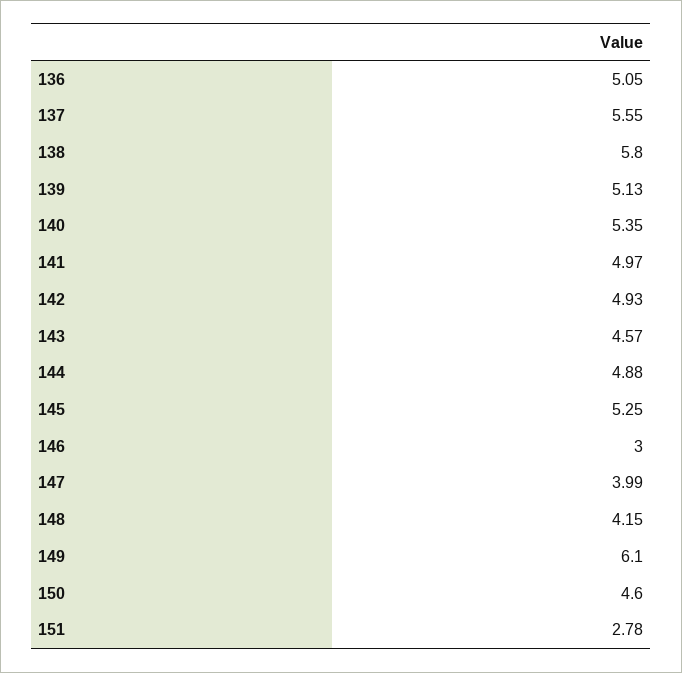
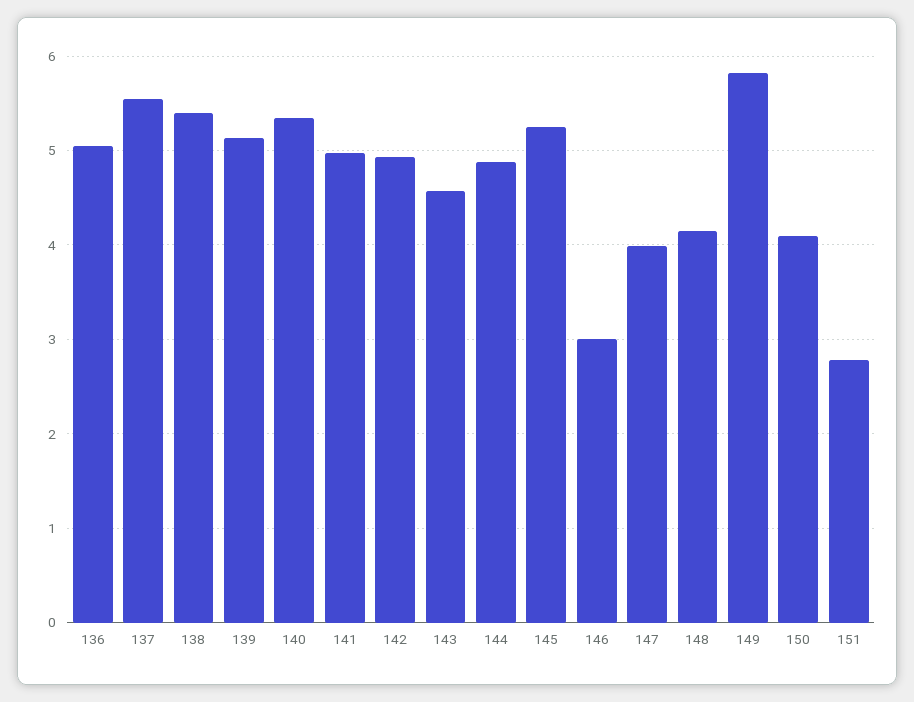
  {
    "136": 5.05,
    "137": 5.55,
-   "138": 5.8,
+   "138": 5.4,
    "139": 5.13,
    "140": 5.35,
    "141": 4.97,
    "142": 4.93,
    "143": 4.57,
    "144": 4.88,
    "145": 5.25,
    "146": 3,
    "147": 3.99,
    "148": 4.15,
-   "149": 6.1,
+   "149": 5.8,
-   "150": 4.6,
+   "150": 4.1,
    "151": 2.78
  }

